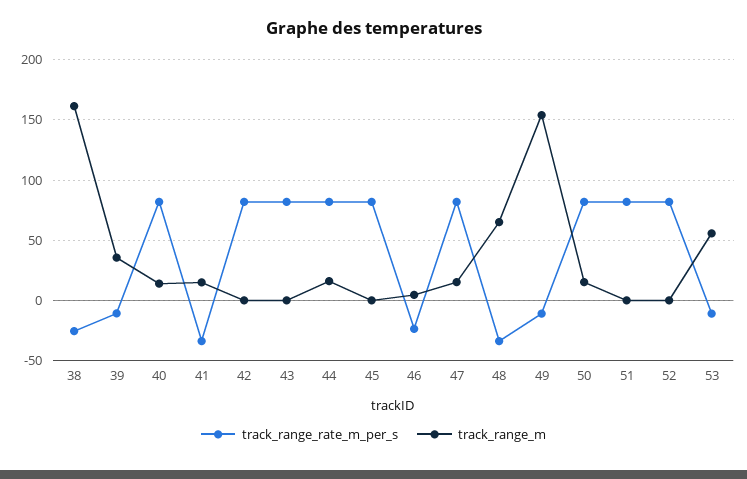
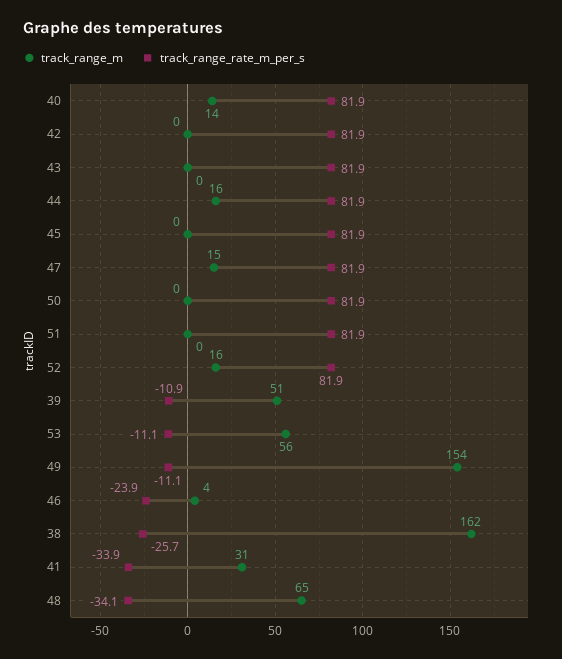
  {
    "track_range_rate_m_per_s": {
      "38": -25.7,
      "39": -10.9,
      "40": 81.9,
      "41": -33.9,
      "42": 81.9,
      "43": 81.9,
      "44": 81.9,
      "45": 81.9,
      "46": -23.9,
      "47": 81.9,
      "48": -34.1,
      "49": -11.1,
      "50": 81.9,
      "51": 81.9,
      "52": 81.9,
      "53": -11.1
    },
    "track_range_m": {
      "38": 162,
-     "39": 35,
+     "39": 51,
      "40": 14,
-     "41": 15,
+     "41": 31,
      "42": 0,
      "43": 0,
      "44": 16,
      "45": 0,
      "46": 4,
      "47": 15,
      "48": 65,
      "49": 154,
-     "50": 15,
+     "50": 0,
      "51": 0,
-     "52": 0,
+     "52": 16,
      "53": 56
    }
  }

